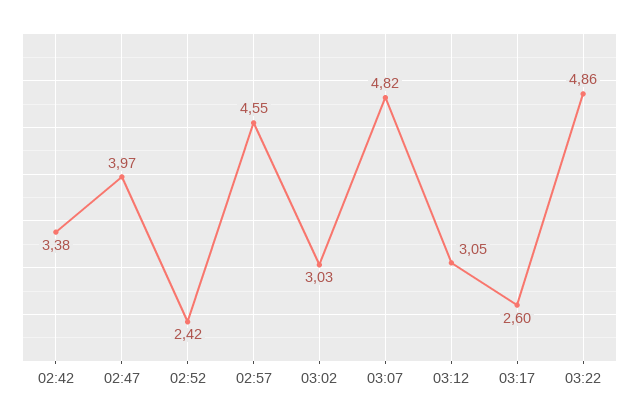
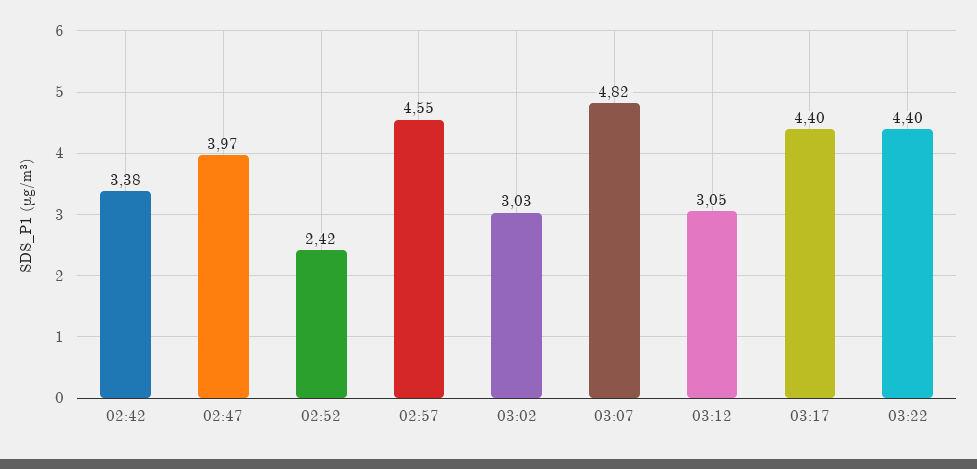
  {
    "02:42": 3.38,
    "02:47": 3.97,
    "02:52": 2.42,
    "02:57": 4.55,
    "03:02": 3.03,
    "03:07": 4.82,
    "03:12": 3.05,
-   "03:17": 2.6,
+   "03:17": 4.4,
-   "03:22": 4.86
+   "03:22": 4.4
  }

